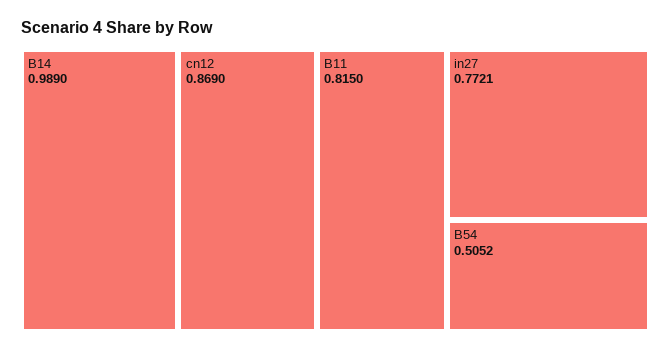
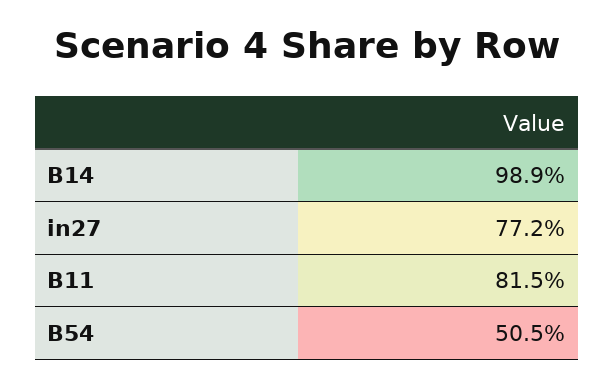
  {
    "B14": 0.989,
-   "cn12": 0.869,
    "B11": 0.815,
    "in27": 0.7721,
    "B54": 0.5052
  }

